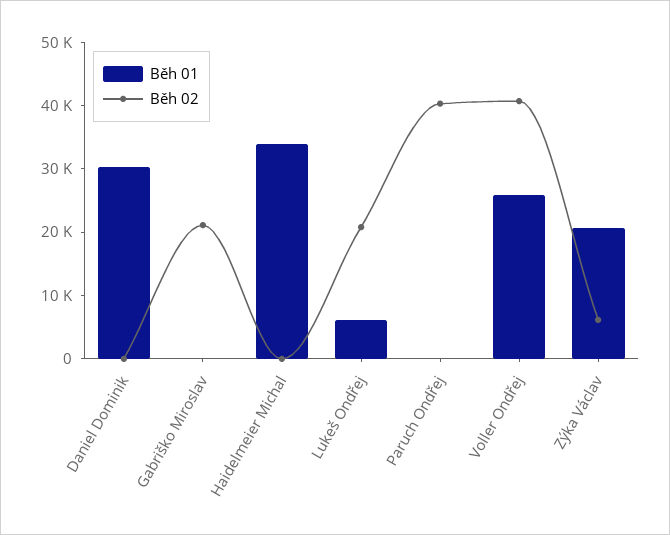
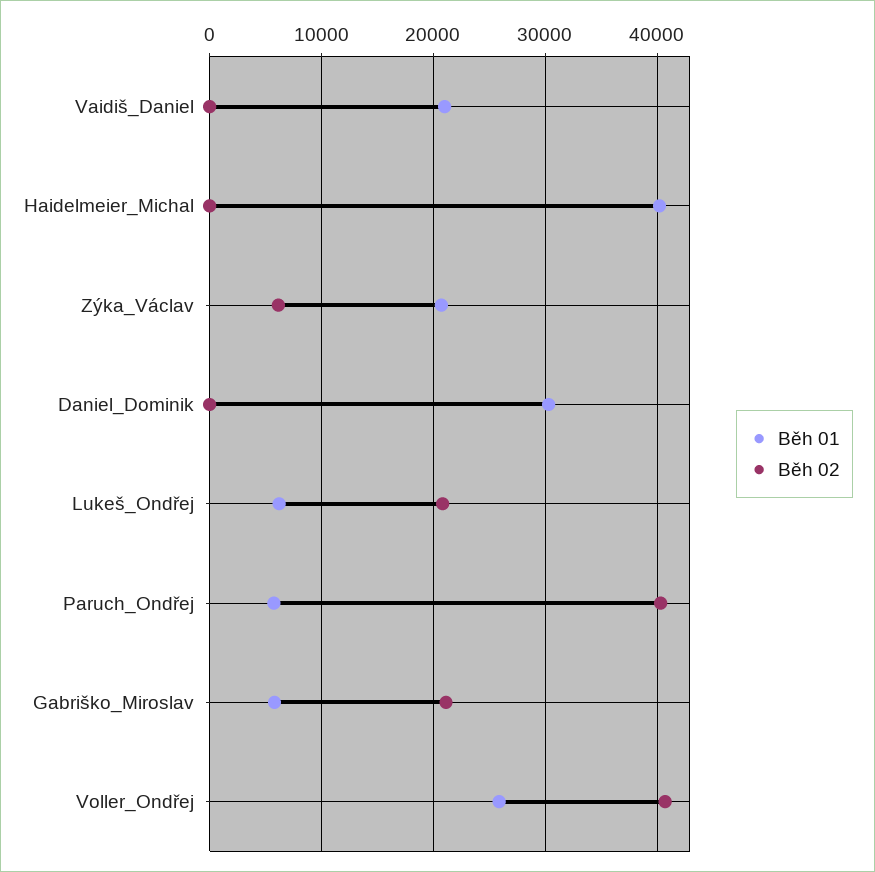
  {
    "Běh 01": {
      "Daniel Dominik": 30000,
-     "Gabriško Miroslav": 0,
+     "Gabriško Miroslav": 6000,
-     "Haidelmeier Michal": 34000,
+     "Haidelmeier Michal": 40000,
      "Lukeš Ondřej": 6000,
-     "Paruch Ondřej": 0,
+     "Paruch Ondřej": 6000,
      "Voller Ondřej": 26000,
-     "Zýka Václav": 21000
+     "Zýka Václav": 21000,
+     "Vaidiš_Daniel": 21000
    },
    "Běh 02": {
      "Daniel Dominik": 0,
      "Gabriško Miroslav": 21000,
      "Haidelmeier Michal": 0,
      "Lukeš Ondřej": 21000,
      "Paruch Ondřej": 40000,
      "Voller Ondřej": 41000,
-     "Zýka Václav": 6000
+     "Zýka Václav": 6000,
+     "Vaidiš_Daniel": 0
    }
  }

